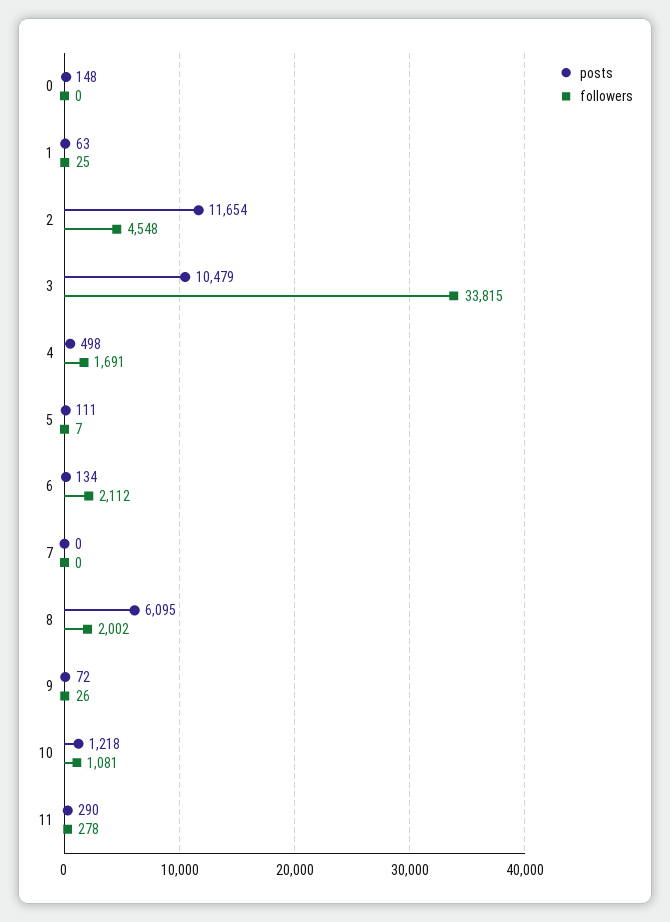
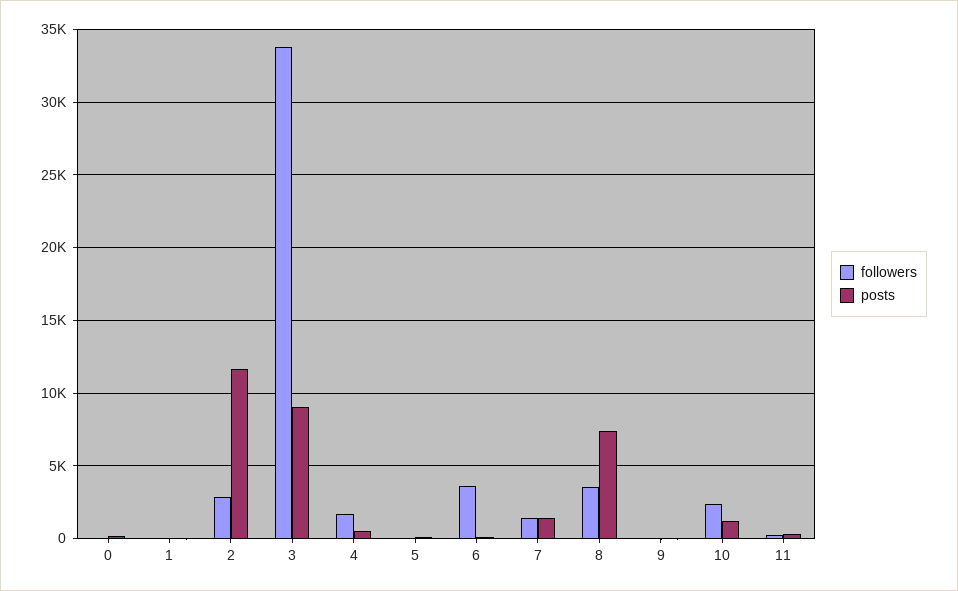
  {
    "posts": {
      "0": 148,
      "1": 63,
      "2": 11654,
-     "3": 10479,
+     "3": 9000,
      "4": 498,
      "5": 111,
      "6": 134,
-     "7": 0,
+     "7": 1500,
-     "8": 6095,
+     "8": 7500,
      "9": 72,
      "10": 1218,
      "11": 290
    },
    "followers": {
      "0": 0,
      "1": 25,
-     "2": 4548,
+     "2": 3000,
      "3": 33815,
      "4": 1691,
      "5": 7,
-     "6": 2112,
+     "6": 3500,
-     "7": 0,
+     "7": 1500,
-     "8": 2002,
+     "8": 3500,
      "9": 26,
-     "10": 1081,
+     "10": 2500,
      "11": 278
    }
  }

